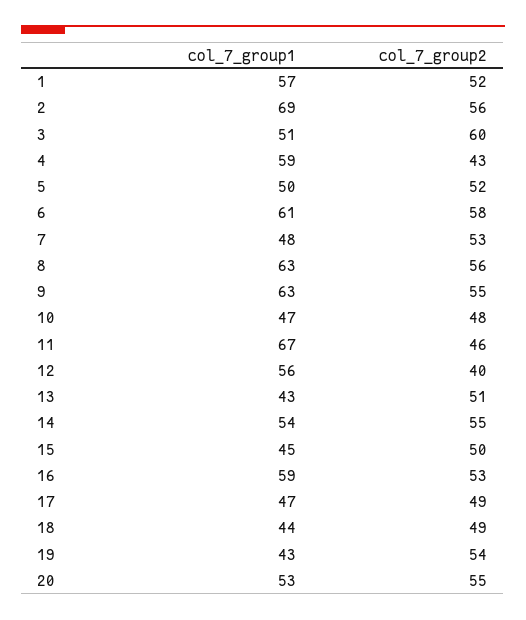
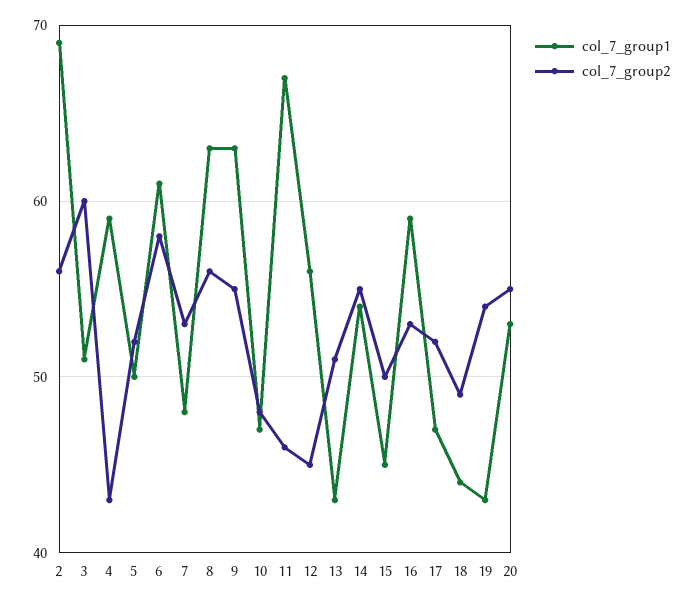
  {
    "col_7_group1": {
-     "1": 57,
      "2": 69,
      "3": 51,
      "4": 59,
      "5": 50,
      "6": 61,
      "7": 48,
      "8": 63,
      "9": 63,
      "10": 47,
      "11": 67,
      "12": 56,
      "13": 43,
      "14": 54,
      "15": 45,
      "16": 59,
      "17": 47,
      "18": 44,
      "19": 43,
      "20": 53
    },
    "col_7_group2": {
-     "1": 52,
      "2": 56,
      "3": 60,
      "4": 43,
      "5": 52,
      "6": 58,
      "7": 53,
      "8": 56,
      "9": 55,
      "10": 48,
      "11": 46,
-     "12": 40,
+     "12": 45,
      "13": 51,
      "14": 55,
      "15": 50,
      "16": 53,
-     "17": 49,
+     "17": 52,
      "18": 49,
      "19": 54,
      "20": 55
    }
  }

